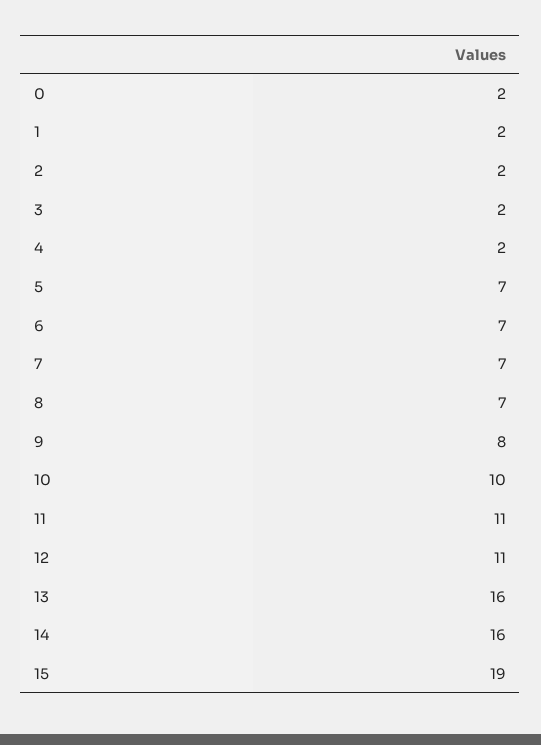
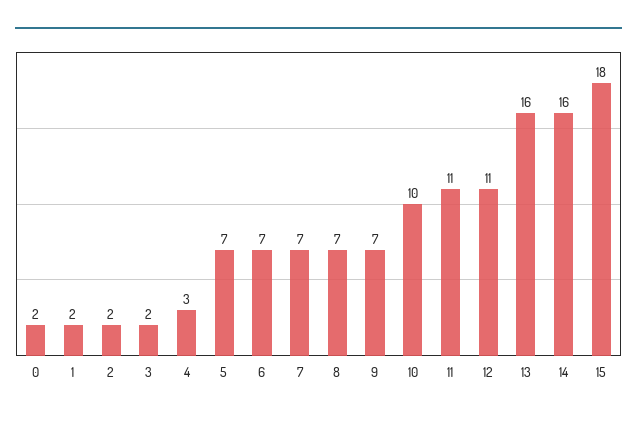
  {
    "0": 2,
    "1": 2,
    "2": 2,
    "3": 2,
-   "4": 2,
+   "4": 3,
    "5": 7,
    "6": 7,
    "7": 7,
    "8": 7,
-   "9": 8,
+   "9": 7,
    "10": 10,
    "11": 11,
    "12": 11,
    "13": 16,
    "14": 16,
-   "15": 19
+   "15": 18
  }

